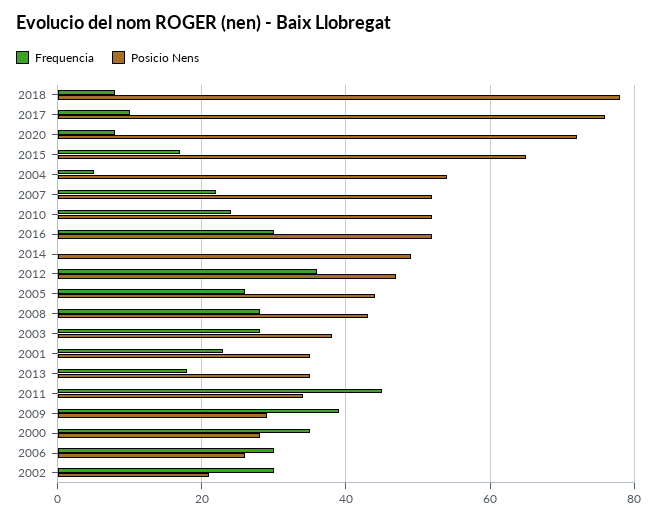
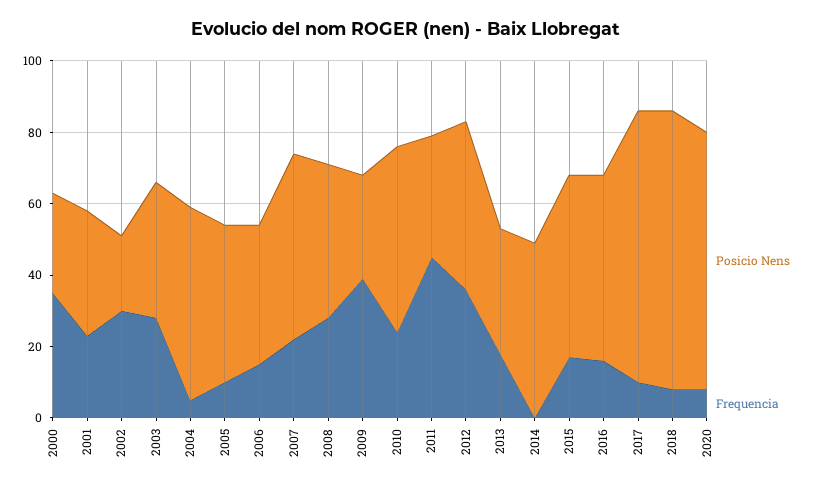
  {
    "Frequencia": {
      "2018": 10,
      "2017": 10,
      "2020": 10,
      "2015": 15,
      "2004": 5,
      "2007": 20,
      "2010": 25,
-     "2016": 30,
+     "2016": 15,
      "2014": 0,
      "2012": 35,
-     "2005": 25,
+     "2005": 10,
      "2008": 30,
      "2003": 30,
      "2001": 25,
      "2013": 20,
      "2011": 45,
      "2009": 40,
      "2000": 35,
-     "2006": 30,
+     "2006": 15,
      "2002": 30
    },
    "Posicio Nens": {
      "2018": 80,
      "2017": 75,
      "2020": 70,
-     "2015": 65,
+     "2015": 50,
      "2004": 55,
      "2007": 50,
      "2010": 50,
      "2016": 50,
      "2014": 50,
      "2012": 45,
      "2005": 45,
      "2008": 45,
      "2003": 40,
      "2001": 35,
      "2013": 35,
      "2011": 35,
      "2009": 30,
      "2000": 30,
-     "2006": 25,
+     "2006": 40,
      "2002": 20
    }
  }

